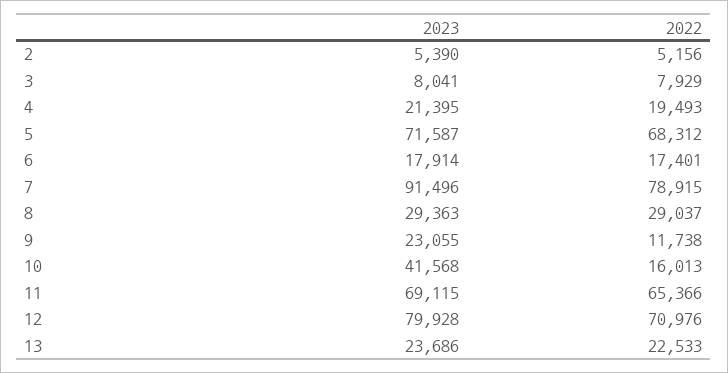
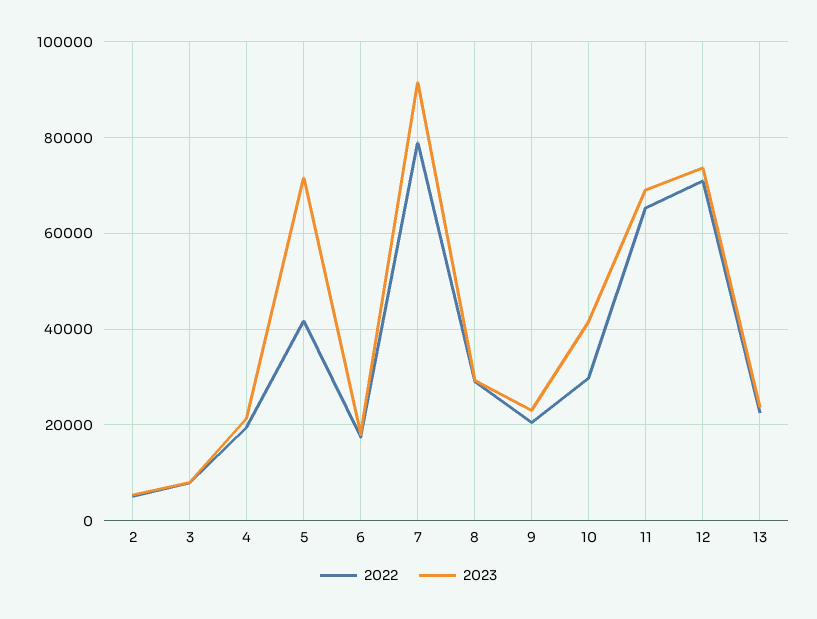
  {
    "2023": {
      "2": 5390,
      "3": 8041,
      "4": 21395,
      "5": 71587,
      "6": 17914,
      "7": 91496,
      "8": 29363,
      "9": 23055,
      "10": 41568,
      "11": 69115,
-     "12": 79928,
+     "12": 74000,
      "13": 23686
    },
    "2022": {
      "2": 5156,
      "3": 7929,
      "4": 19493,
-     "5": 68312,
+     "5": 42000,
      "6": 17401,
      "7": 78915,
      "8": 29037,
-     "9": 11738,
+     "9": 20000,
-     "10": 16013,
+     "10": 30000,
      "11": 65366,
      "12": 70976,
      "13": 22533
    }
  }

